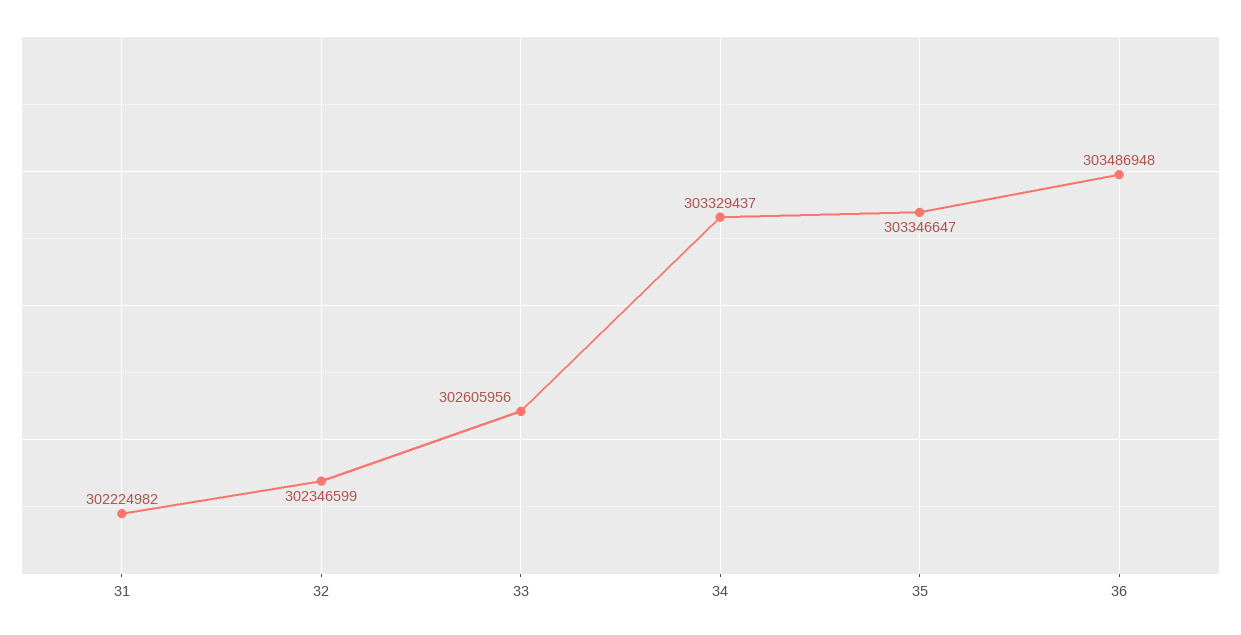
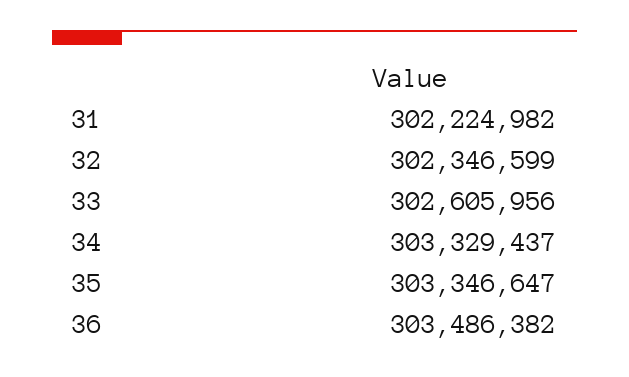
  {
    "31": 302224982,
    "32": 302346599,
    "33": 302605956,
    "34": 303329437,
    "35": 303346647,
-   "36": 303486948
+   "36": 303486382
  }

